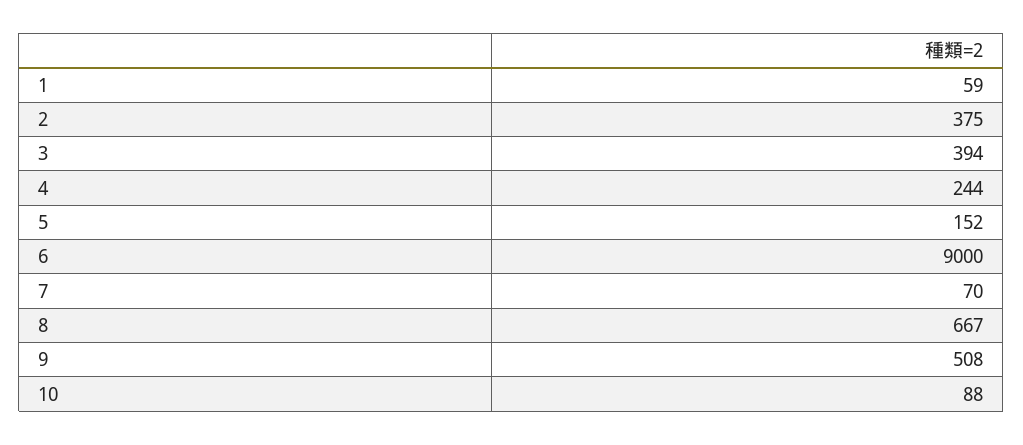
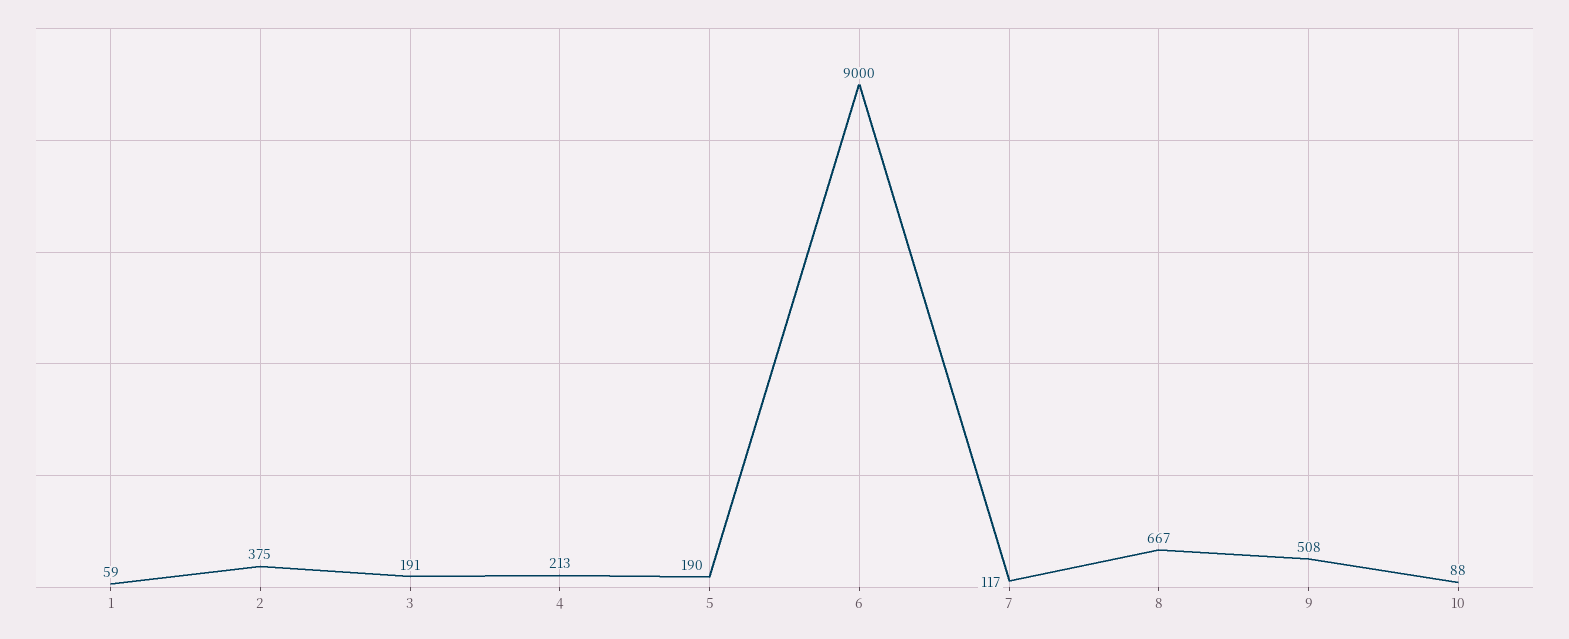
  {
    "1": 59,
    "2": 375,
-   "3": 394,
+   "3": 191,
-   "4": 244,
+   "4": 213,
-   "5": 152,
+   "5": 190,
    "6": 9000,
-   "7": 70,
+   "7": 117,
    "8": 667,
    "9": 508,
    "10": 88
  }

